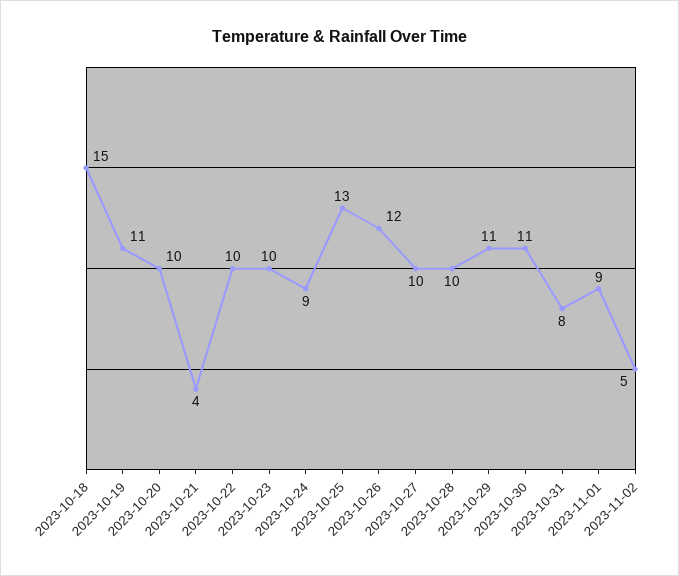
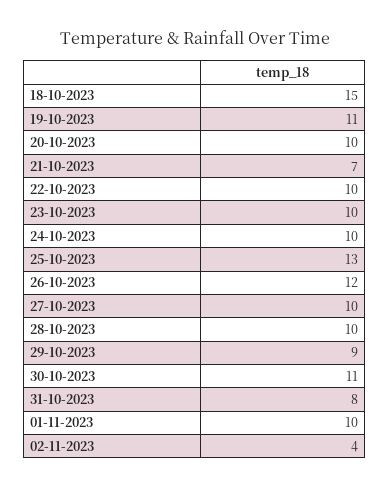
  {
    "2023-10-18": 15,
    "2023-10-19": 11,
    "2023-10-20": 10,
-   "2023-10-21": 4,
+   "2023-10-21": 7,
    "2023-10-22": 10,
    "2023-10-23": 10,
-   "2023-10-24": 9,
+   "2023-10-24": 10,
    "2023-10-25": 13,
    "2023-10-26": 12,
    "2023-10-27": 10,
    "2023-10-28": 10,
-   "2023-10-29": 11,
+   "2023-10-29": 9,
    "2023-10-30": 11,
    "2023-10-31": 8,
-   "2023-11-01": 9,
+   "2023-11-01": 10,
-   "2023-11-02": 5
+   "2023-11-02": 4
  }

